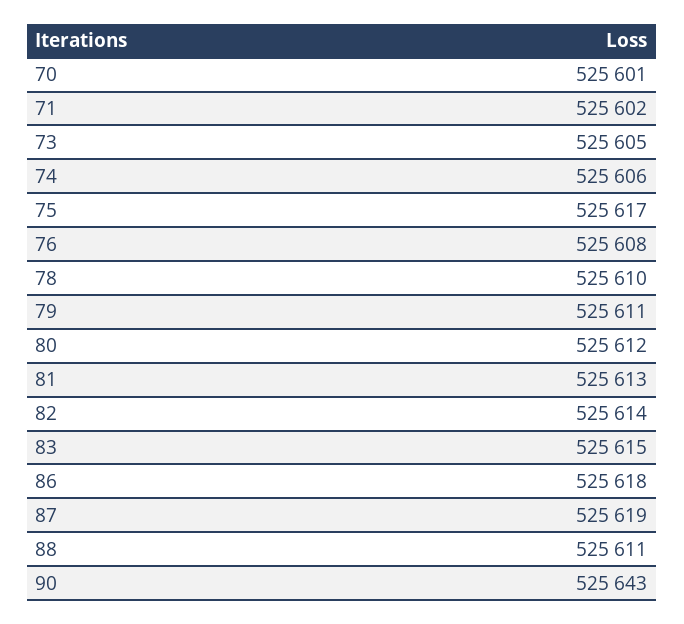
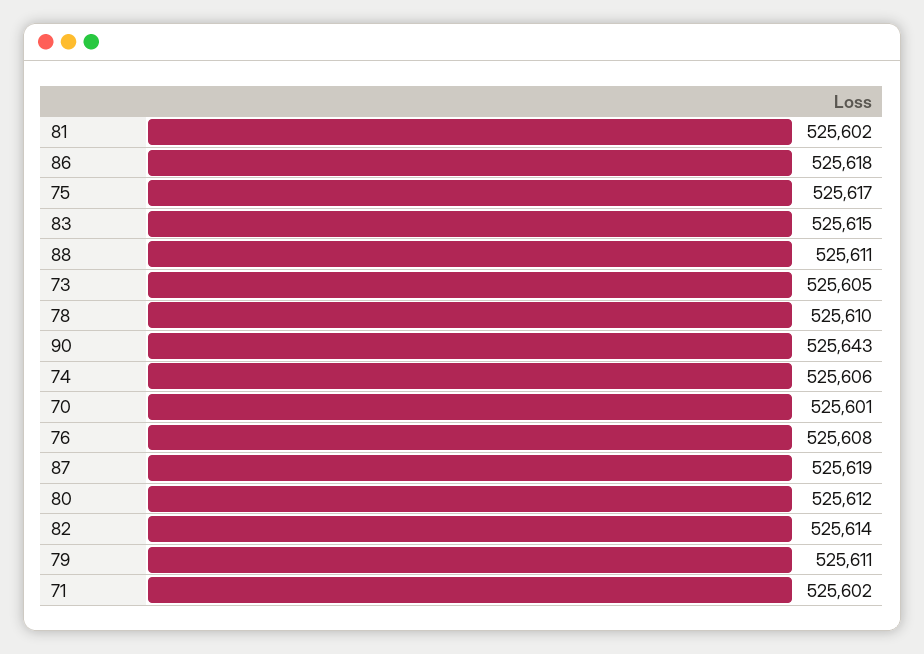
  {
    "70": 525601,
    "71": 525602,
    "73": 525605,
    "74": 525606,
    "75": 525617,
    "76": 525608,
    "78": 525610,
    "79": 525611,
    "80": 525612,
-   "81": 525613,
+   "81": 525602,
    "82": 525614,
    "83": 525615,
    "86": 525618,
    "87": 525619,
    "88": 525611,
    "90": 525643
  }

